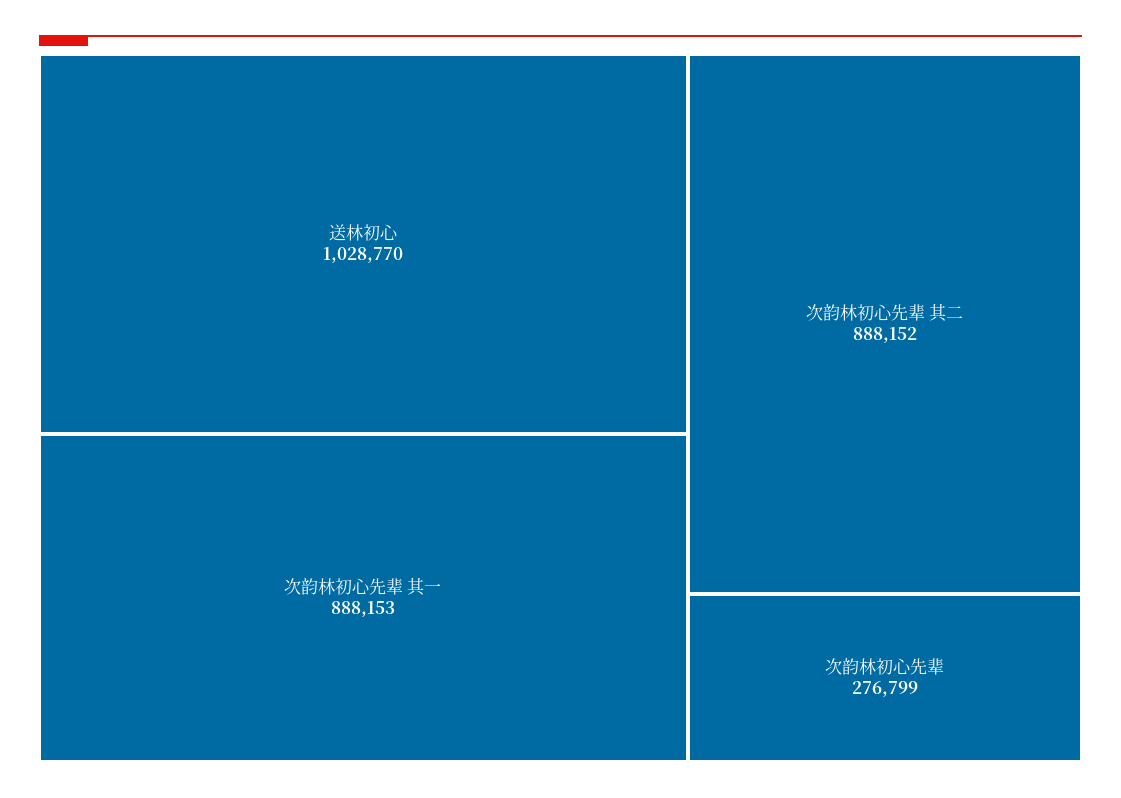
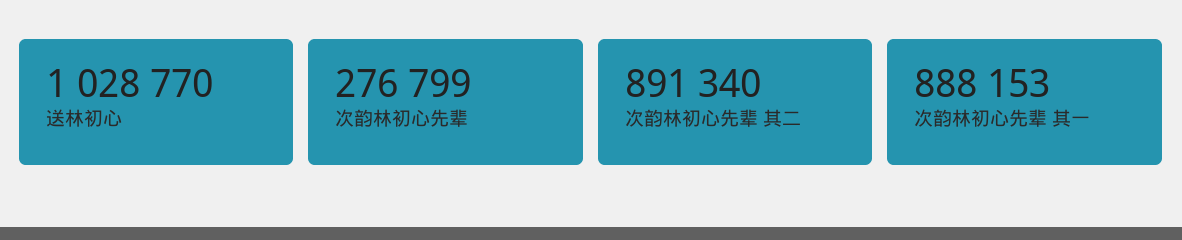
  {
    "送林初心": 1028770,
    "次韵林初心先辈 其一": 888153,
-   "次韵林初心先辈 其二": 888152,
+   "次韵林初心先辈 其二": 891340,
    "次韵林初心先辈": 276799
  }

